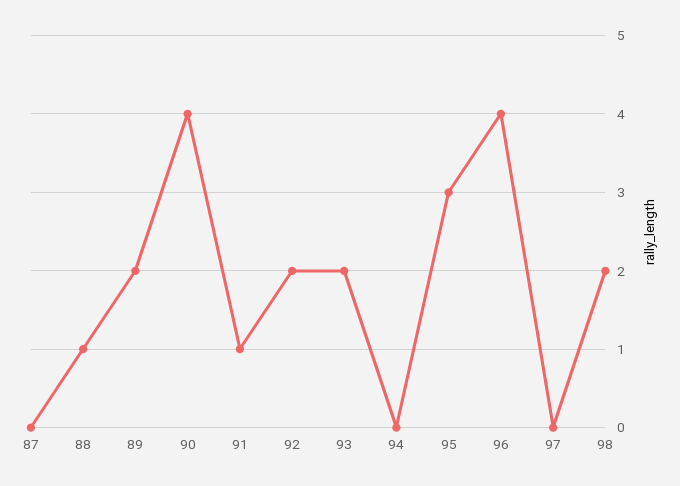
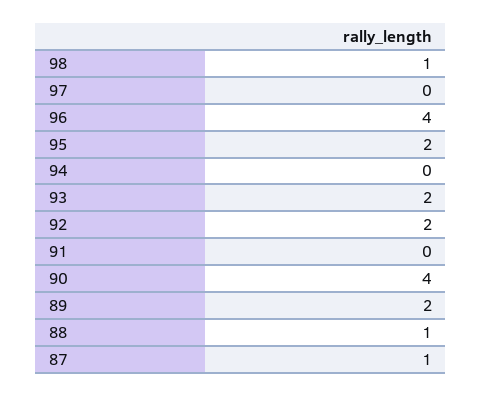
  {
-   "87": 0,
+   "87": 1,
    "88": 1,
    "89": 2,
    "90": 4,
-   "91": 1,
+   "91": 0,
    "92": 2,
    "93": 2,
    "94": 0,
-   "95": 3,
+   "95": 2,
    "96": 4,
    "97": 0,
-   "98": 2
+   "98": 1
  }

